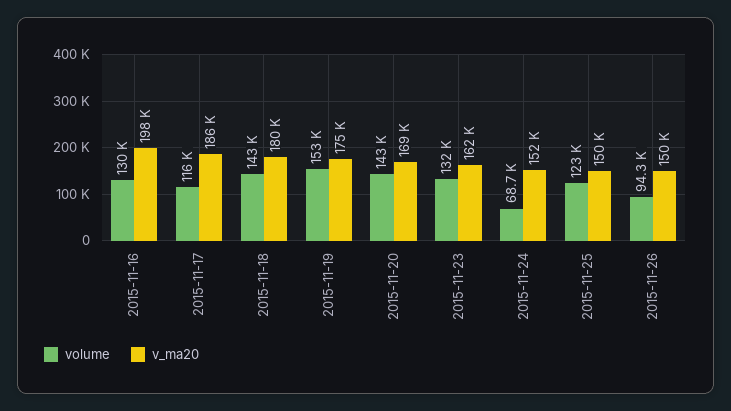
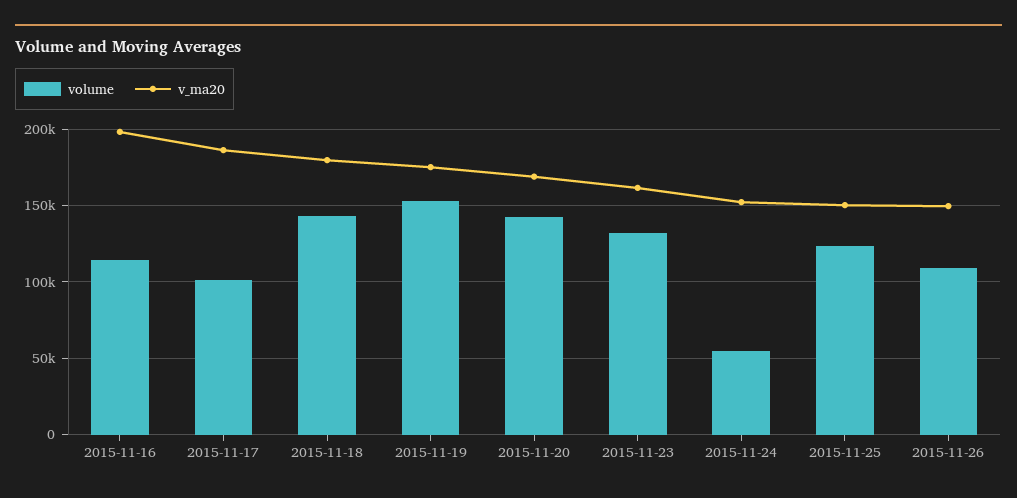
  {
    "volume": {
-     "2015-11-16": 130000,
+     "2015-11-16": 115000,
-     "2015-11-17": 116000,
+     "2015-11-17": 100000,
      "2015-11-18": 143000,
      "2015-11-19": 153000,
      "2015-11-20": 143000,
      "2015-11-23": 132000,
-     "2015-11-24": 68700,
+     "2015-11-24": 55000,
      "2015-11-25": 123000,
-     "2015-11-26": 94300
+     "2015-11-26": 110000
    },
    "v_ma20": {
      "2015-11-16": 198000,
      "2015-11-17": 186000,
      "2015-11-18": 180000,
      "2015-11-19": 175000,
      "2015-11-20": 169000,
      "2015-11-23": 162000,
      "2015-11-24": 152000,
      "2015-11-25": 150000,
      "2015-11-26": 150000
    }
  }

